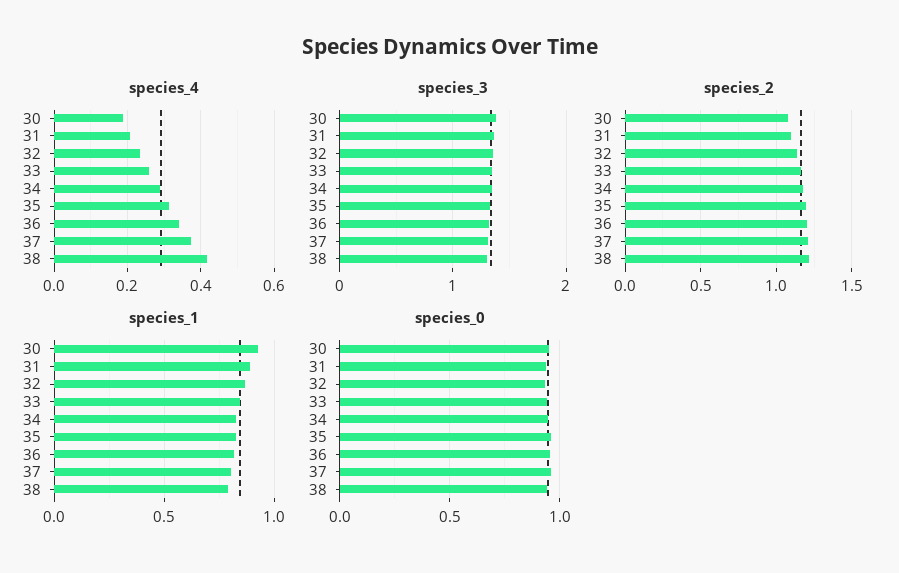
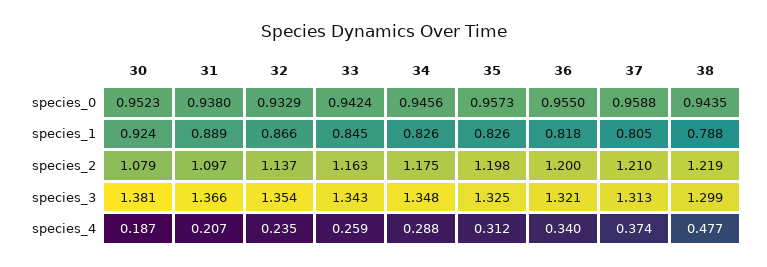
  {
    "species_4": {
      "30": 0.187,
      "31": 0.207,
      "32": 0.235,
      "33": 0.259,
      "34": 0.288,
      "35": 0.312,
      "36": 0.34,
      "37": 0.374,
-     "38": 0.42
+     "38": 0.477
    },
    "species_3": {
      "30": 1.381,
      "31": 1.366,
      "32": 1.354,
      "33": 1.343,
      "34": 1.348,
      "35": 1.325,
      "36": 1.321,
      "37": 1.313,
      "38": 1.299
    },
    "species_2": {
      "30": 1.079,
      "31": 1.097,
      "32": 1.137,
      "33": 1.163,
      "34": 1.175,
      "35": 1.198,
      "36": 1.2,
      "37": 1.21,
      "38": 1.219
    },
    "species_1": {
      "30": 0.924,
      "31": 0.889,
      "32": 0.866,
      "33": 0.845,
      "34": 0.826,
      "35": 0.826,
      "36": 0.818,
      "37": 0.805,
      "38": 0.788
    },
    "species_0": {
      "30": 0.9523,
      "31": 0.938,
      "32": 0.9329,
      "33": 0.9424,
      "34": 0.9456,
      "35": 0.9573,
      "36": 0.955,
      "37": 0.9588,
      "38": 0.9435
    }
  }

